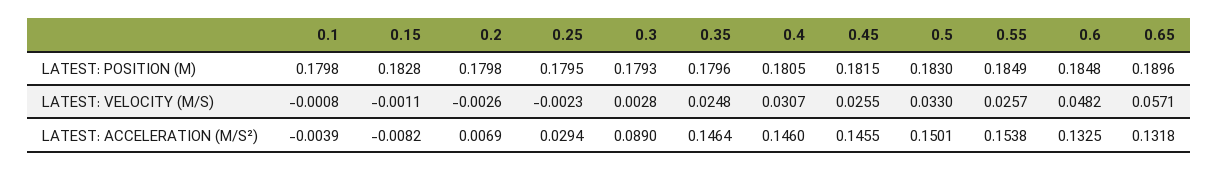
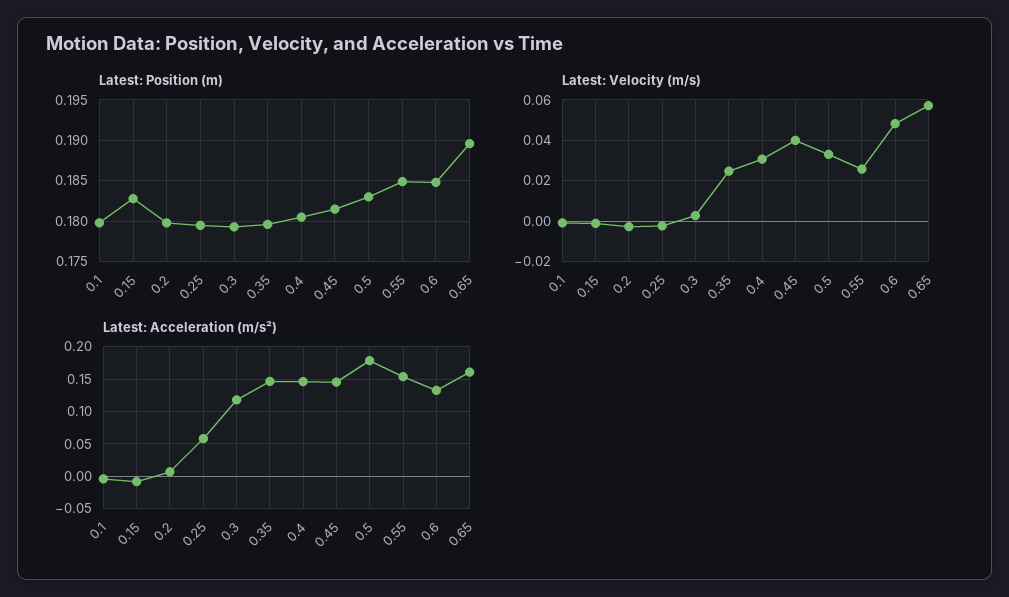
  {
    "LATEST: POSITION (M)": {
      "0.1": 0.1798,
      "0.15": 0.1828,
      "0.2": 0.1798,
      "0.25": 0.1795,
      "0.3": 0.1793,
      "0.35": 0.1796,
      "0.4": 0.1805,
      "0.45": 0.1815,
      "0.5": 0.183,
      "0.55": 0.1849,
      "0.6": 0.1848,
      "0.65": 0.1896
    },
    "LATEST: VELOCITY (M/S)": {
      "0.1": -0.0008,
      "0.15": -0.0011,
      "0.2": -0.0026,
      "0.25": -0.0023,
      "0.3": 0.0028,
      "0.35": 0.0248,
      "0.4": 0.0307,
-     "0.45": 0.0255,
+     "0.45": 0.04,
      "0.5": 0.033,
      "0.55": 0.0257,
      "0.6": 0.0482,
      "0.65": 0.0571
    },
    "LATEST: ACCELERATION (M/S²)": {
      "0.1": -0.0039,
      "0.15": -0.0082,
      "0.2": 0.0069,
-     "0.25": 0.0294,
+     "0.25": 0.06,
-     "0.3": 0.089,
+     "0.3": 0.12,
      "0.35": 0.1464,
      "0.4": 0.146,
      "0.45": 0.1455,
-     "0.5": 0.1501,
+     "0.5": 0.18,
      "0.55": 0.1538,
      "0.6": 0.1325,
-     "0.65": 0.1318
+     "0.65": 0.16
    }
  }

